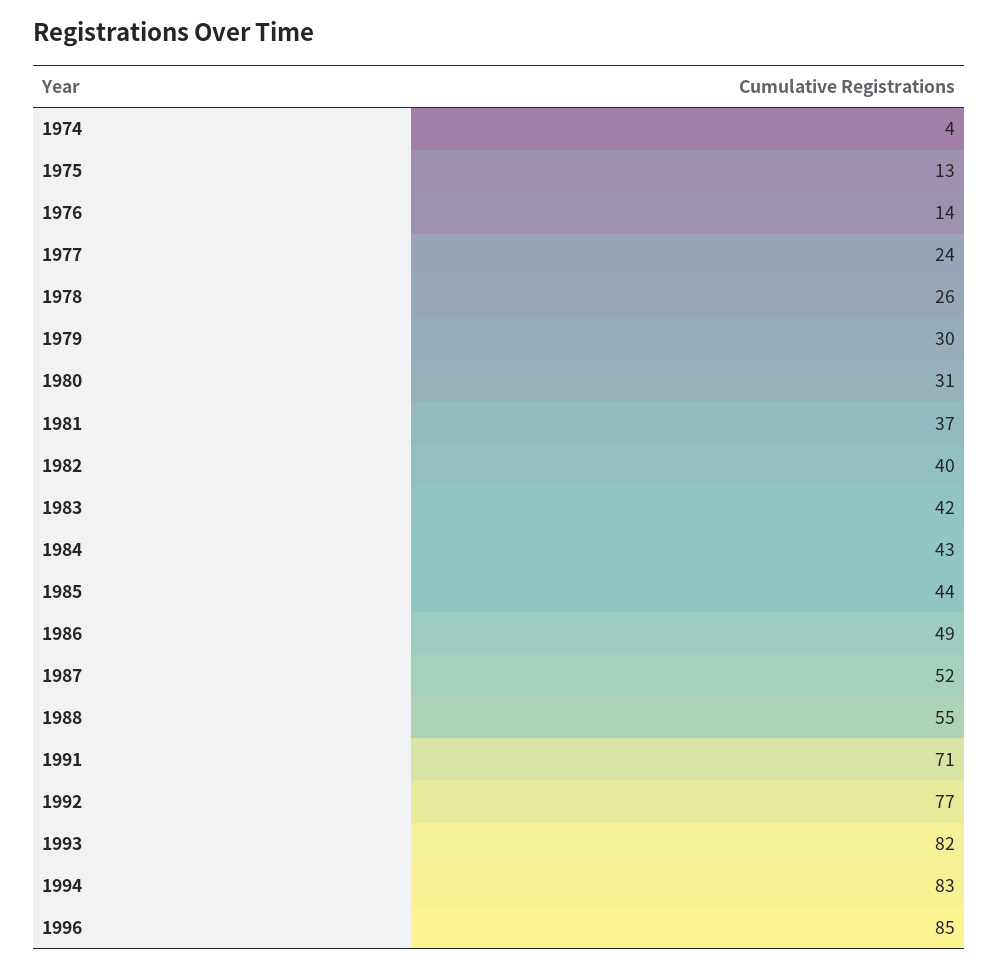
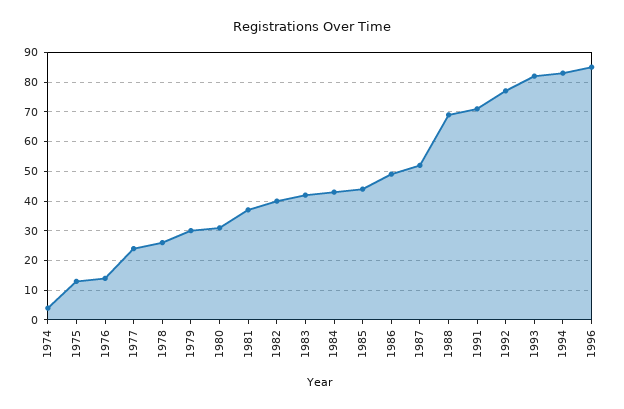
  {
    "1974": 4,
    "1975": 13,
    "1976": 14,
    "1977": 24,
    "1978": 26,
    "1979": 30,
    "1980": 31,
    "1981": 37,
    "1982": 40,
    "1983": 42,
    "1984": 43,
    "1985": 44,
    "1986": 49,
    "1987": 52,
-   "1988": 55,
+   "1988": 70,
    "1991": 71,
    "1992": 77,
    "1993": 82,
    "1994": 83,
    "1996": 85
  }

